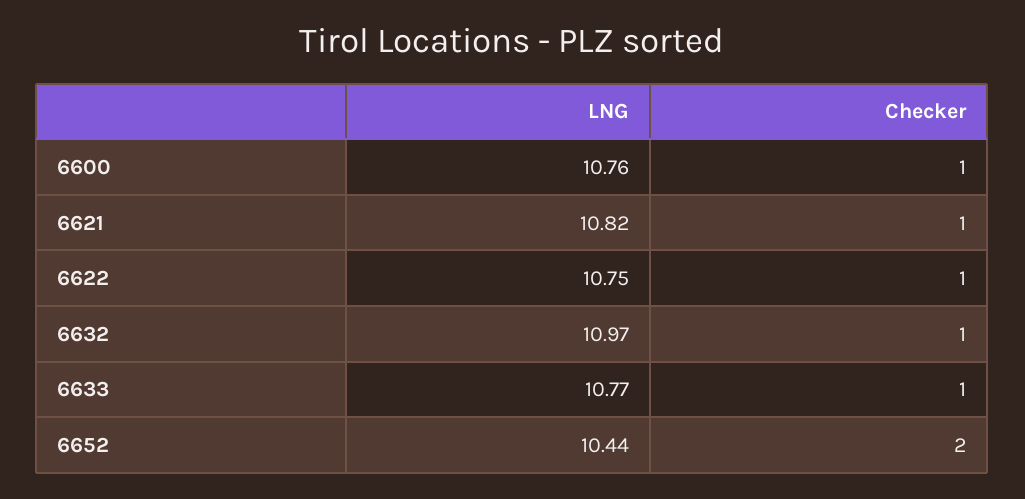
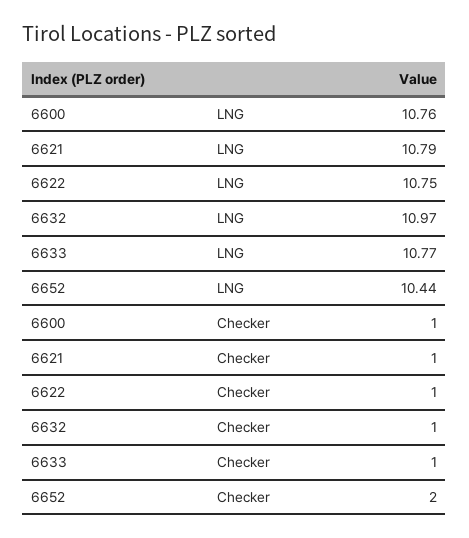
  {
    "LNG": {
      "6600": 10.76,
-     "6621": 10.82,
+     "6621": 10.79,
      "6622": 10.75,
      "6632": 10.97,
      "6633": 10.77,
      "6652": 10.44
    },
    "Checker": {
      "6600": 1,
      "6621": 1,
      "6622": 1,
      "6632": 1,
      "6633": 1,
      "6652": 2
    }
  }

